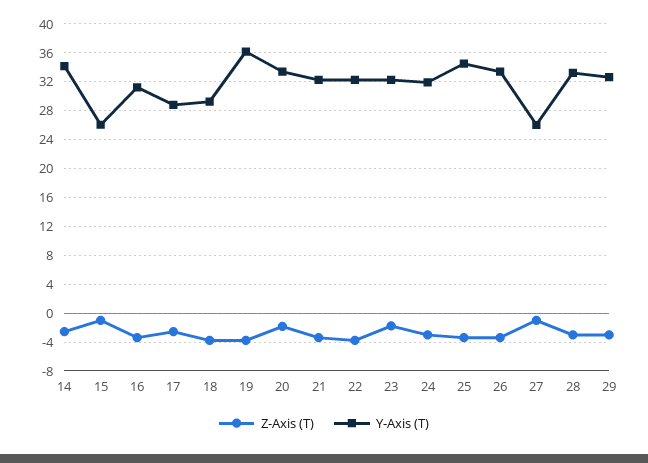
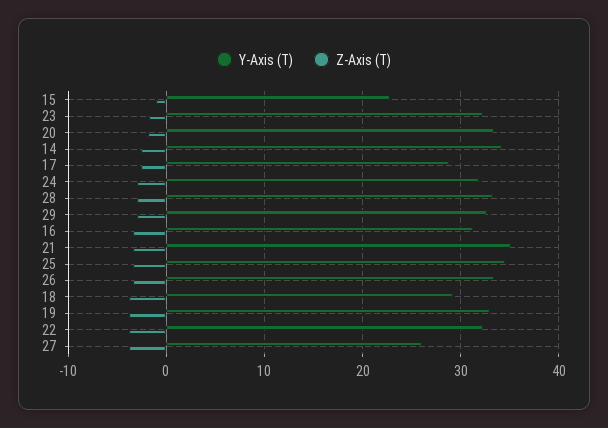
  {
    "Z-Axis (T)": {
      "14": -3,
      "15": -1,
      "16": -3,
      "17": -3,
      "18": -4,
      "19": -4,
      "20": -2,
      "21": -3,
      "22": -4,
      "23": -2,
      "24": -3,
      "25": -3,
      "26": -3,
-     "27": -1,
+     "27": -4,
      "28": -3,
      "29": -3
    },
    "Y-Axis (T)": {
      "14": 34,
-     "15": 26,
+     "15": 23,
      "16": 31,
      "17": 29,
      "18": 29,
-     "19": 36,
+     "19": 33,
      "20": 33,
-     "21": 32,
+     "21": 35,
      "22": 32,
      "23": 32,
      "24": 32,
      "25": 35,
      "26": 33,
      "27": 26,
      "28": 33,
      "29": 33
    }
  }

